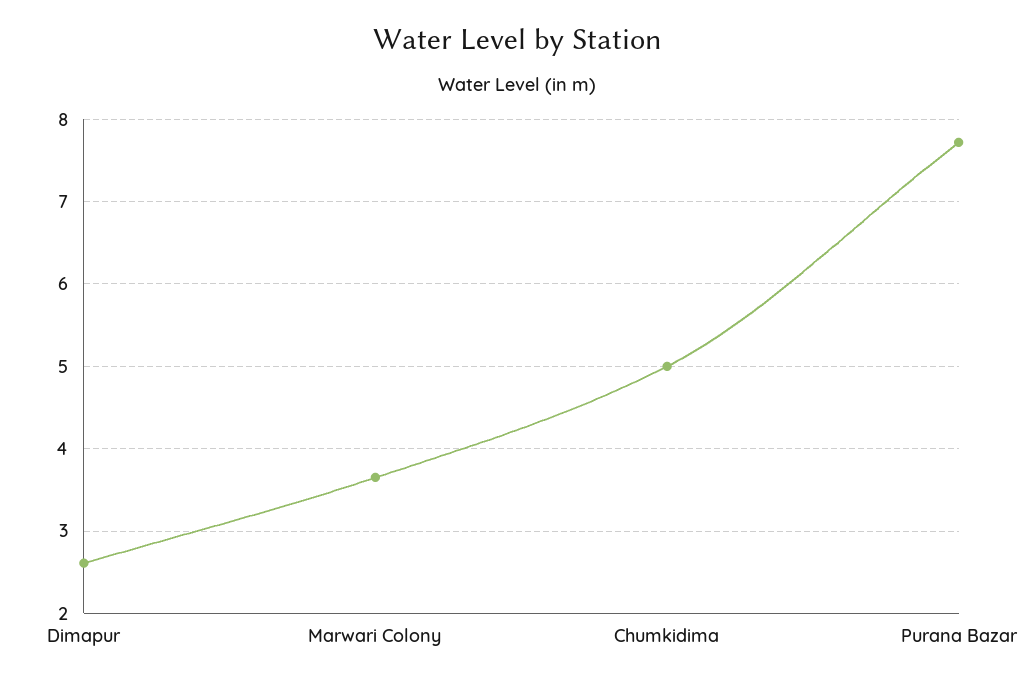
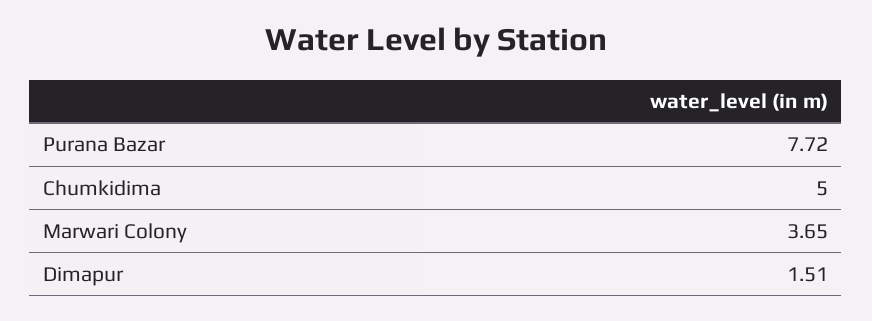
  {
-   "Dimapur": 2.6,
+   "Dimapur": 1.51,
    "Marwari Colony": 3.65,
    "Chumkidima": 5,
    "Purana Bazar": 7.72
  }

